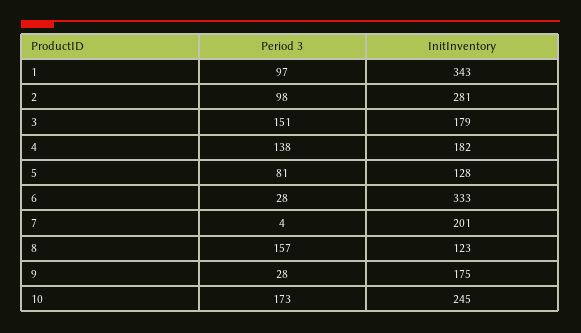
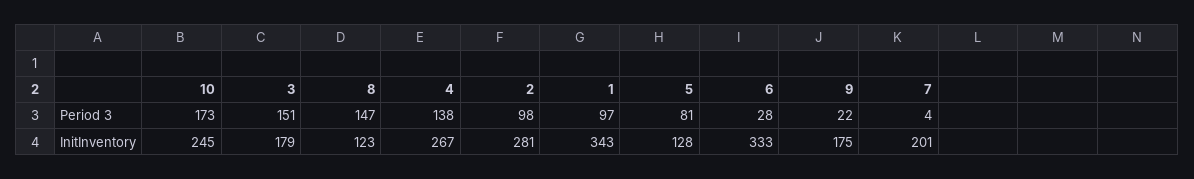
  {
    "Period 3": {
      "1": 97,
      "2": 98,
      "3": 151,
      "4": 138,
      "5": 81,
      "6": 28,
      "7": 4,
-     "8": 157,
+     "8": 147,
-     "9": 28,
+     "9": 22,
      "10": 173
    },
    "InitInventory": {
      "1": 343,
      "2": 281,
      "3": 179,
-     "4": 182,
+     "4": 267,
      "5": 128,
      "6": 333,
      "7": 201,
      "8": 123,
      "9": 175,
      "10": 245
    }
  }

